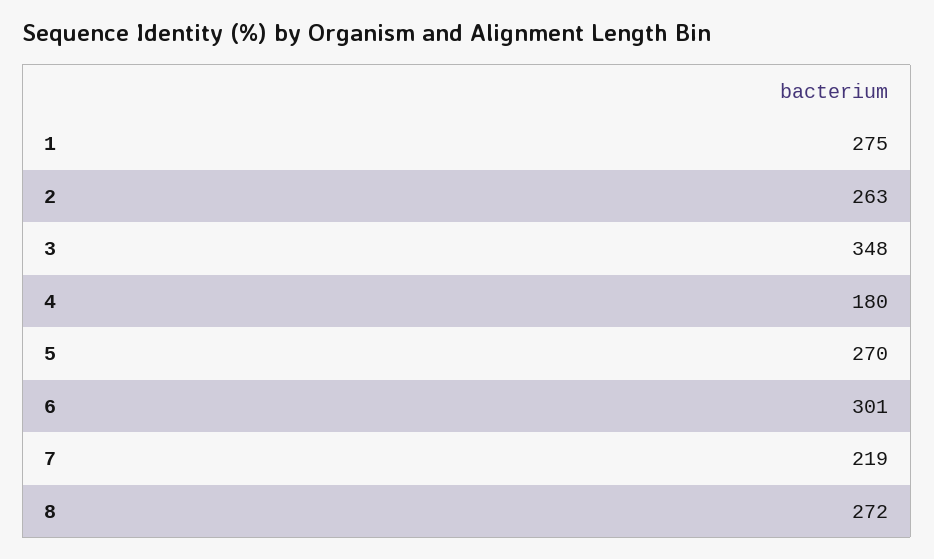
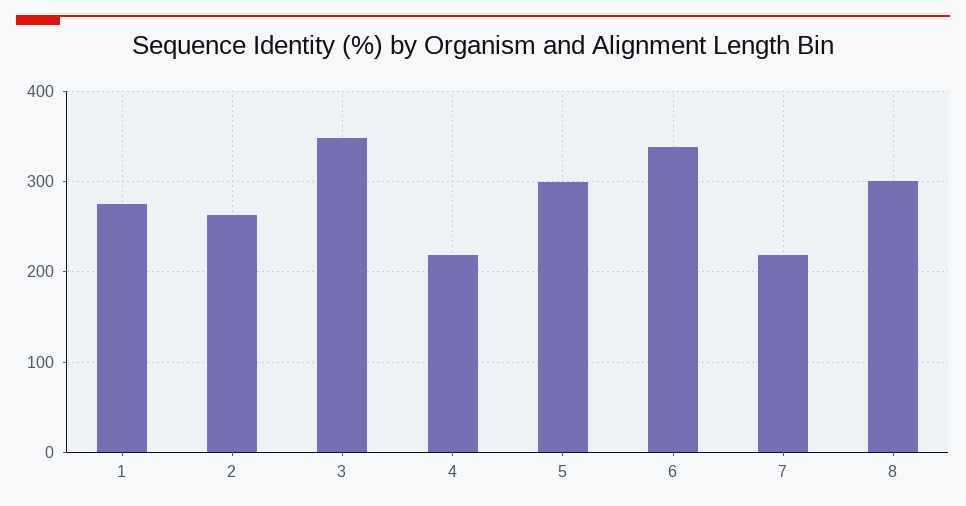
  {
    "1": 275,
    "2": 263,
    "3": 348,
-   "4": 180,
+   "4": 220,
-   "5": 270,
+   "5": 300,
-   "6": 301,
+   "6": 340,
    "7": 219,
-   "8": 272
+   "8": 300
  }

